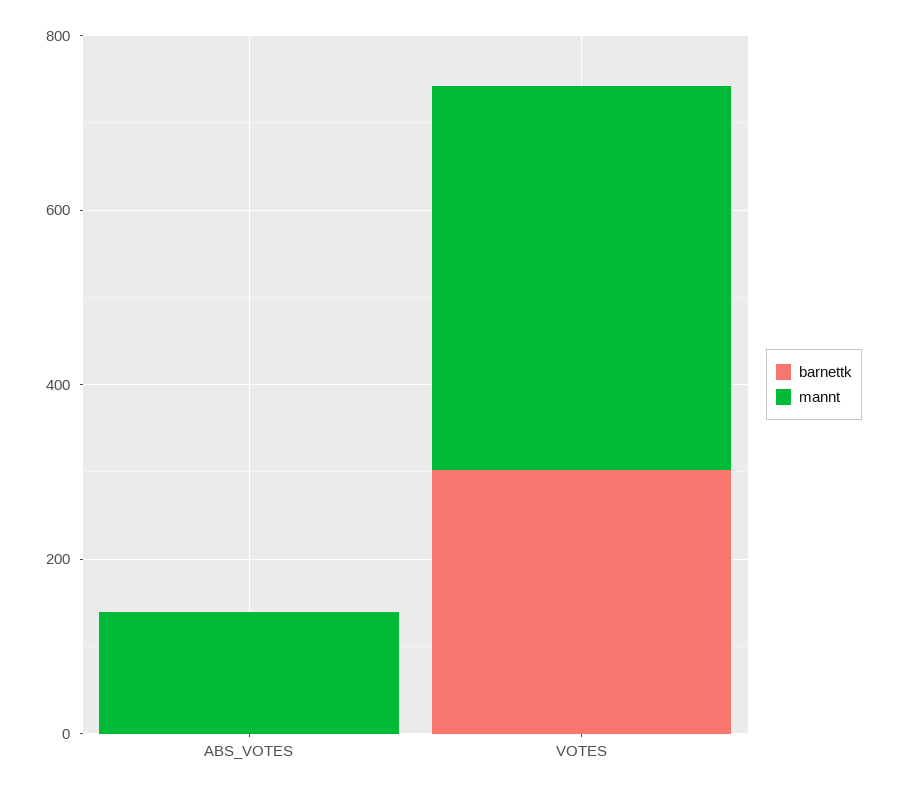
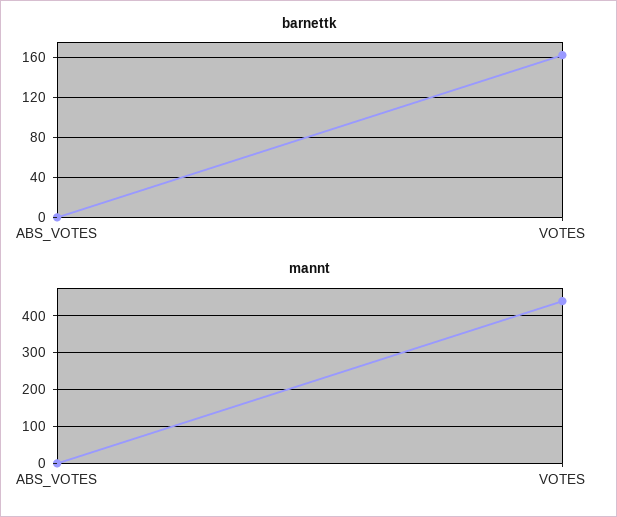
  {
    "barnettk": {
      "ABS_VOTES": 0,
-     "VOTES": 300
+     "VOTES": 160
    },
    "mannt": {
-     "ABS_VOTES": 150,
+     "ABS_VOTES": 0,
      "VOTES": 440
    }
  }

